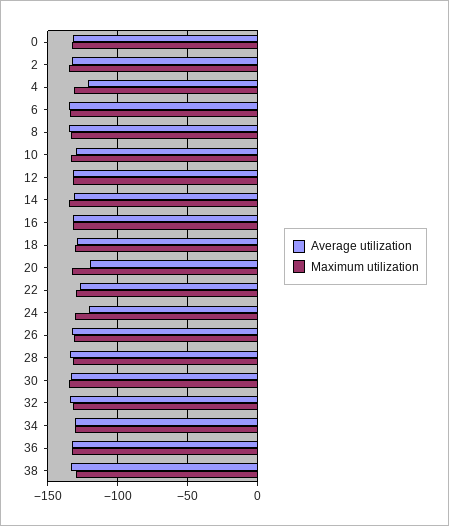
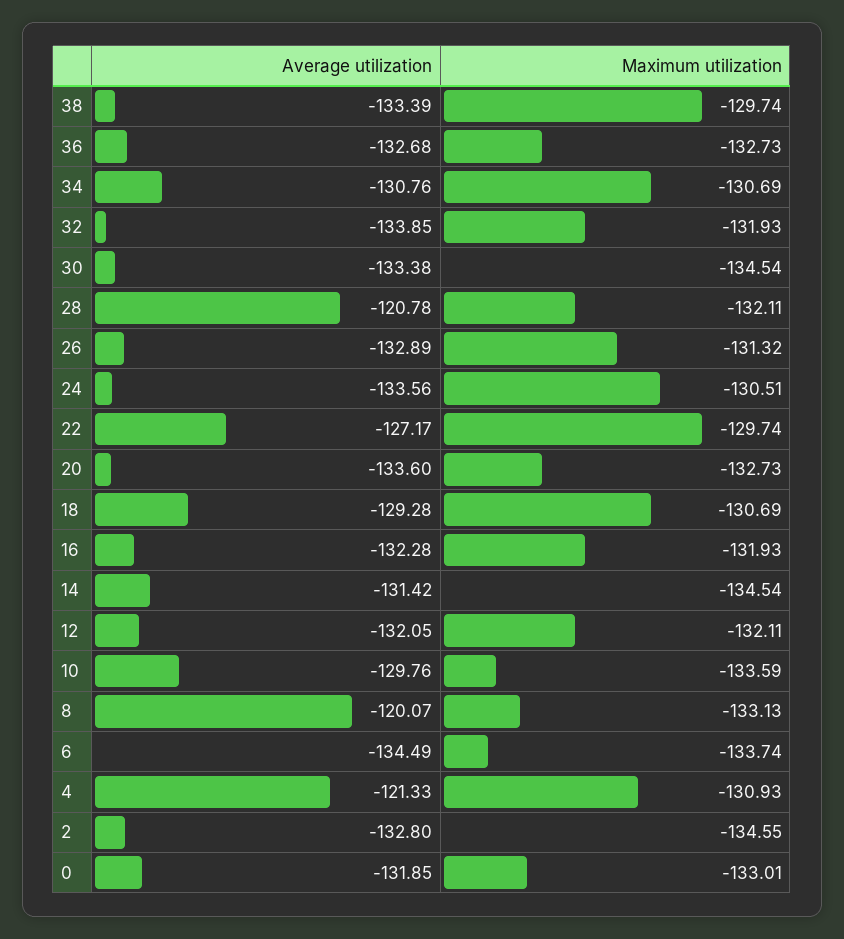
  {
    "Average utilization": {
      "0": -131.85,
      "2": -132.8,
      "4": -121.33,
      "6": -134.49,
-     "8": -135,
+     "8": -120.07,
      "10": -129.76,
      "12": -132.05,
      "14": -131.42,
      "16": -132.28,
      "18": -129.28,
-     "20": -120,
+     "20": -133.6,
      "22": -127.17,
-     "24": -120,
+     "24": -133.56,
      "26": -132.89,
-     "28": -135,
+     "28": -120.78,
      "30": -133.38,
      "32": -133.85,
      "34": -130.76,
      "36": -132.68,
      "38": -133.39
    },
    "Maximum utilization": {
      "0": -133.01,
      "2": -134.55,
      "4": -130.93,
      "6": -133.74,
      "8": -133.13,
      "10": -133.59,
      "12": -132.11,
      "14": -134.54,
      "16": -131.93,
      "18": -130.69,
      "20": -132.73,
      "22": -129.74,
      "24": -130.51,
      "26": -131.32,
      "28": -132.11,
      "30": -134.54,
      "32": -131.93,
      "34": -130.69,
      "36": -132.73,
      "38": -129.74
    }
  }

